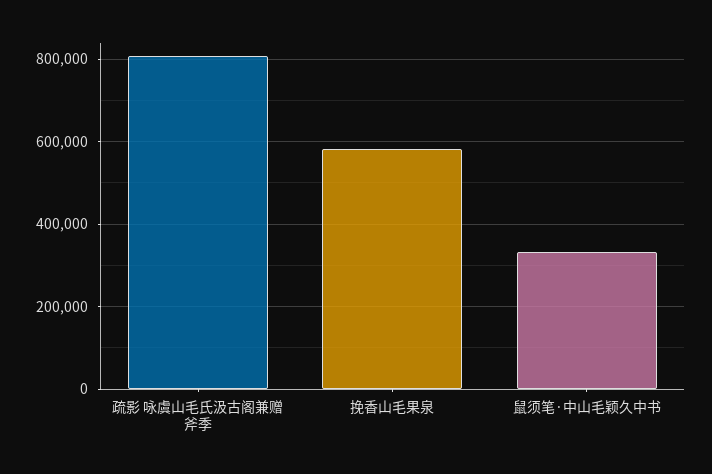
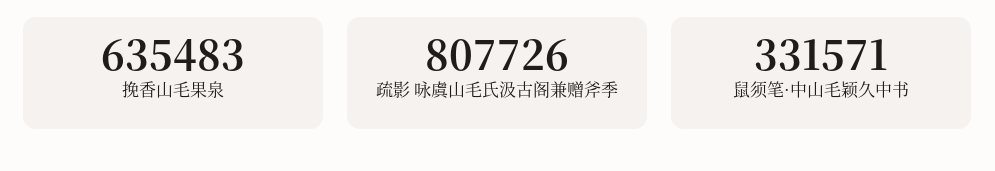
  {
    "疏影 咏虞山毛氏汲古阁兼赠斧季": 807726,
-   "挽香山毛果泉": 580000,
+   "挽香山毛果泉": 635483,
    "鼠须笔·中山毛颖久中书": 331571
  }

